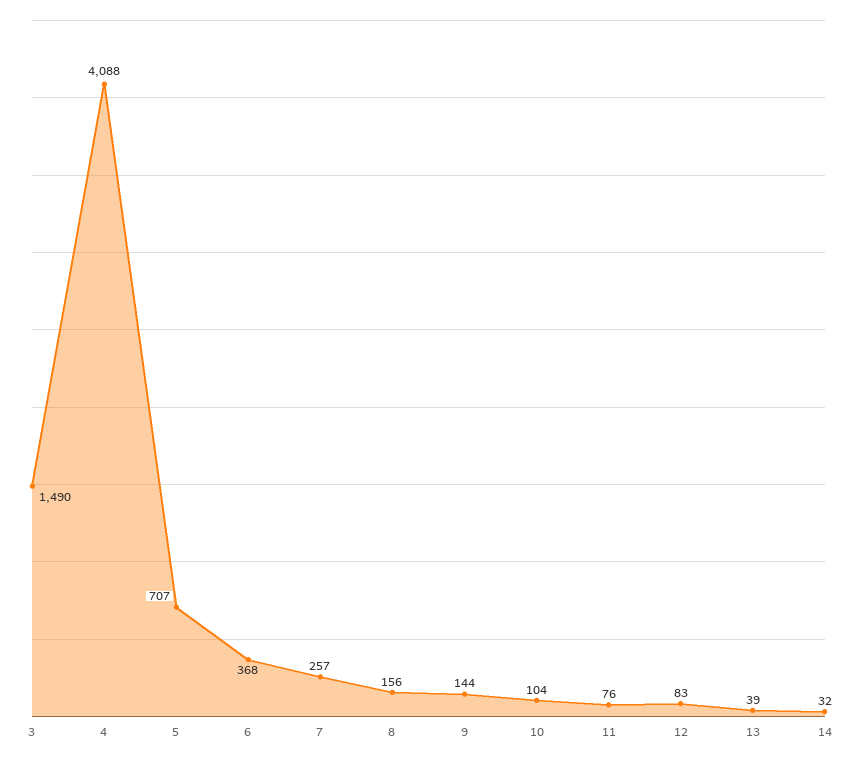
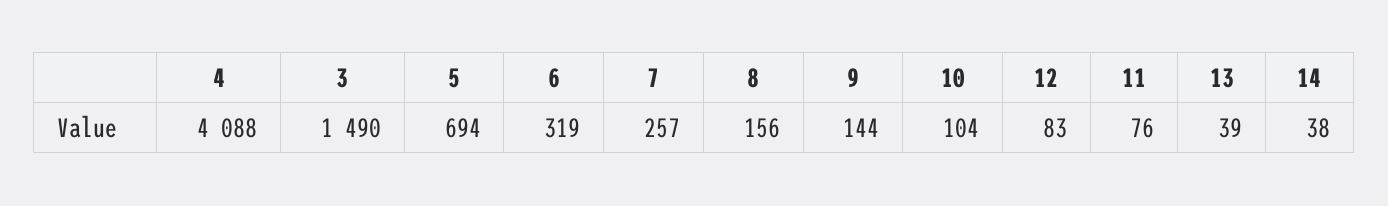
  {
    "3": 1490,
    "4": 4088,
-   "5": 707,
+   "5": 694,
-   "6": 368,
+   "6": 319,
    "7": 257,
    "8": 156,
    "9": 144,
    "10": 104,
    "11": 76,
    "12": 83,
    "13": 39,
-   "14": 32
+   "14": 38
  }

